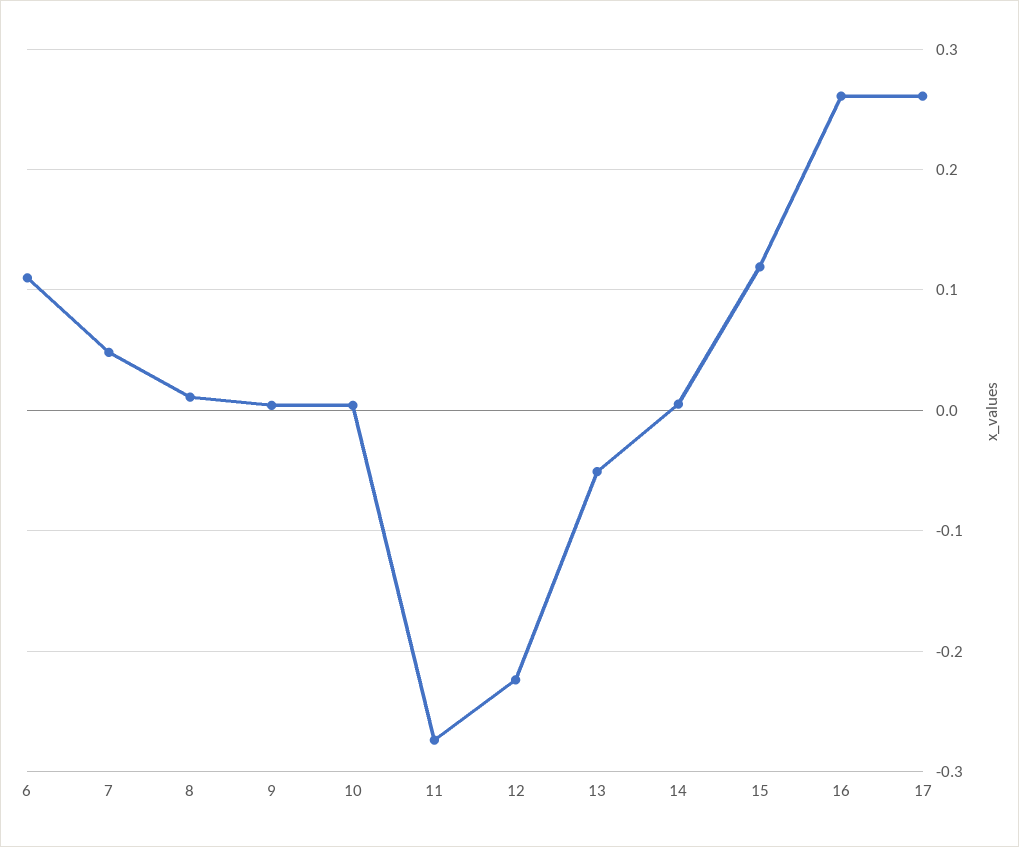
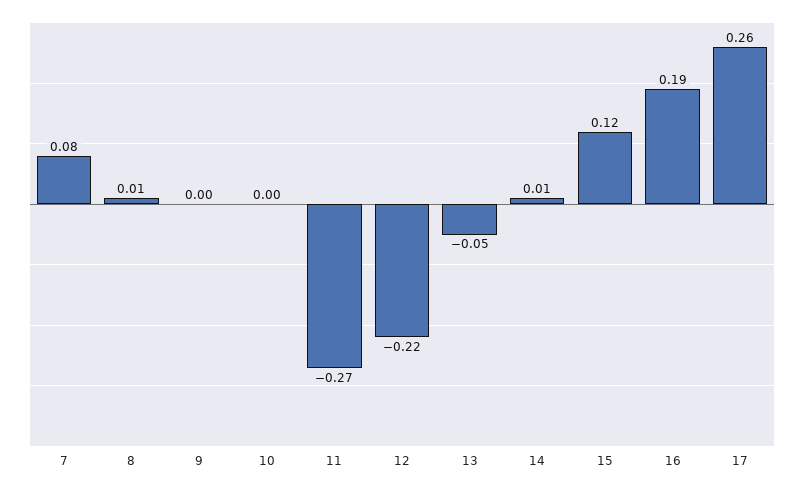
  {
-   "6": 0.11,
-   "7": 0.05,
+   "7": 0.08,
    "8": 0.01,
    "9": 0,
    "10": 0,
    "11": -0.27,
    "12": -0.22,
    "13": -0.05,
    "14": 0.01,
    "15": 0.12,
-   "16": 0.26,
+   "16": 0.19,
    "17": 0.26
  }

